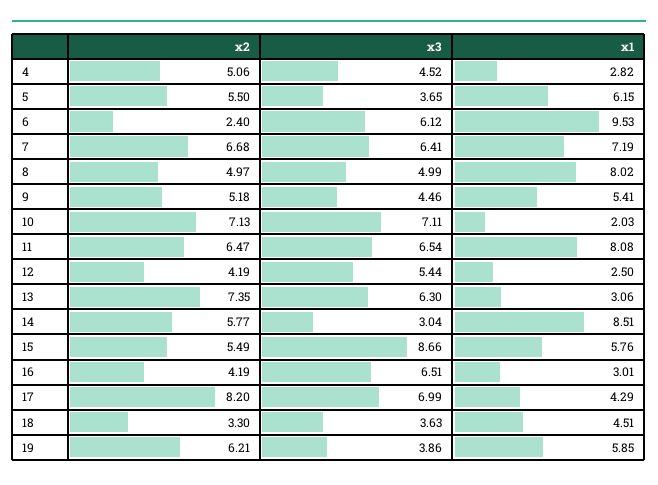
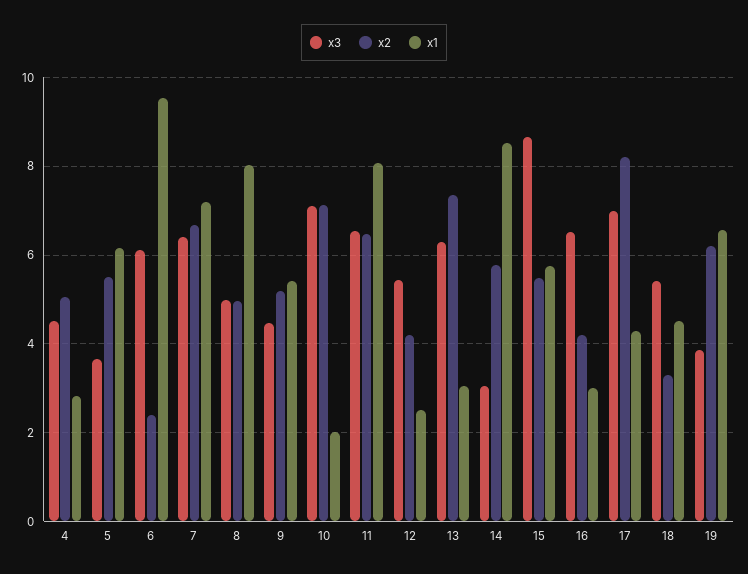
  {
    "x2": {
      "4": 5.06,
      "5": 5.5,
      "6": 2.4,
      "7": 6.68,
      "8": 4.97,
      "9": 5.18,
      "10": 7.13,
      "11": 6.47,
      "12": 4.19,
      "13": 7.35,
      "14": 5.77,
      "15": 5.49,
      "16": 4.19,
      "17": 8.2,
      "18": 3.3,
      "19": 6.21
    },
    "x3": {
      "4": 4.52,
      "5": 3.65,
      "6": 6.12,
      "7": 6.41,
      "8": 4.99,
      "9": 4.46,
      "10": 7.11,
      "11": 6.54,
      "12": 5.44,
      "13": 6.3,
      "14": 3.04,
      "15": 8.66,
      "16": 6.51,
      "17": 6.99,
-     "18": 3.63,
+     "18": 5.4,
      "19": 3.86
    },
    "x1": {
      "4": 2.82,
      "5": 6.15,
      "6": 9.53,
      "7": 7.19,
      "8": 8.02,
      "9": 5.41,
      "10": 2.03,
      "11": 8.08,
      "12": 2.5,
      "13": 3.06,
      "14": 8.51,
      "15": 5.76,
      "16": 3.01,
      "17": 4.29,
      "18": 4.51,
-     "19": 5.85
+     "19": 6.6
    }
  }

